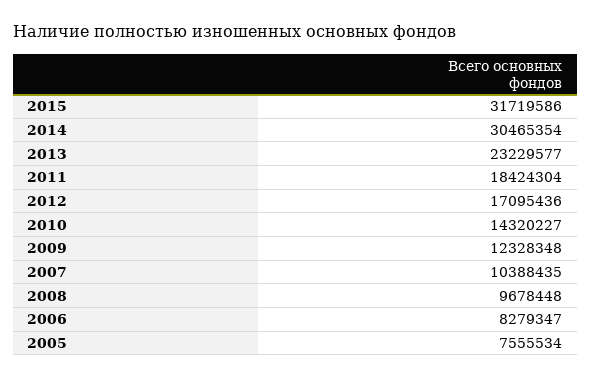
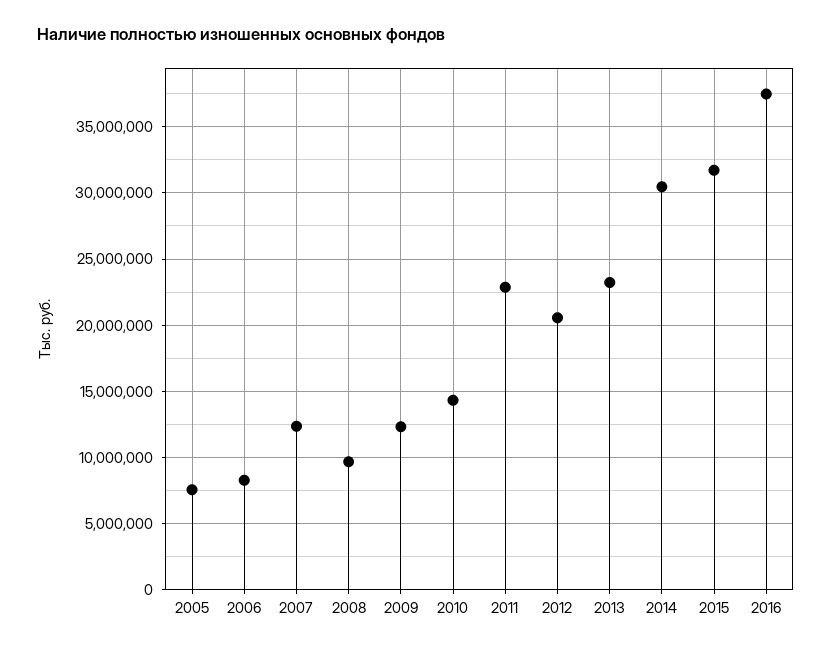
  {
    "2015": 31719586,
    "2014": 30465354,
    "2013": 23229577,
-   "2011": 18424304,
+   "2011": 23000000,
-   "2012": 17095436,
+   "2012": 20500000,
    "2010": 14320227,
    "2009": 12328348,
-   "2007": 10388435,
+   "2007": 12500000,
    "2008": 9678448,
    "2006": 8279347,
-   "2005": 7555534
+   "2005": 7555534,
+   "2016": 37500000
  }

